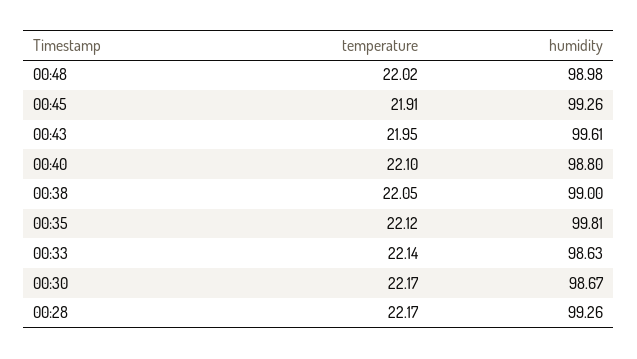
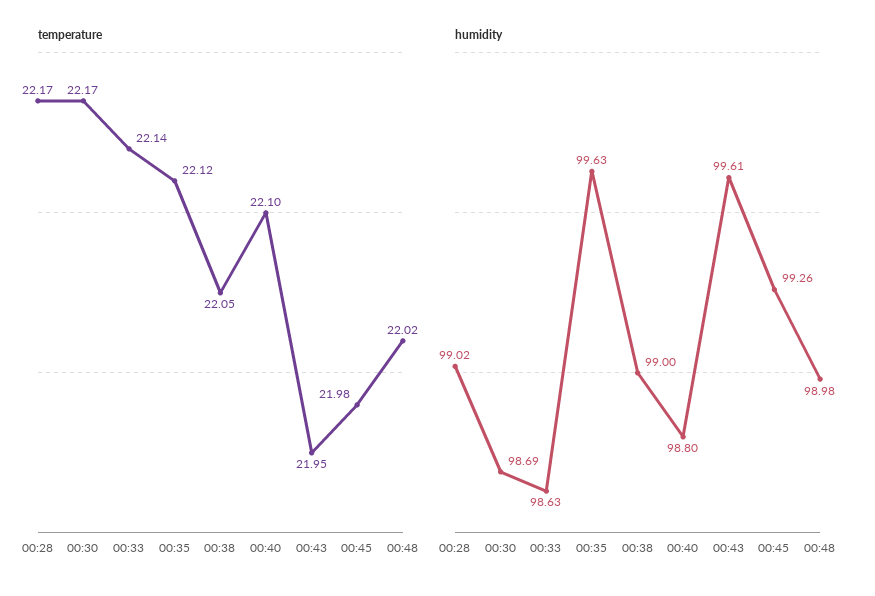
  {
    "temperature": {
      "00:48": 22.02,
-     "00:45": 21.91,
+     "00:45": 21.98,
      "00:43": 21.95,
      "00:40": 22.1,
      "00:38": 22.05,
      "00:35": 22.12,
      "00:33": 22.14,
      "00:30": 22.17,
      "00:28": 22.17
    },
    "humidity": {
      "00:48": 98.98,
      "00:45": 99.26,
      "00:43": 99.61,
      "00:40": 98.8,
      "00:38": 99,
-     "00:35": 99.81,
+     "00:35": 99.63,
      "00:33": 98.63,
-     "00:30": 98.67,
+     "00:30": 98.69,
-     "00:28": 99.26
+     "00:28": 99.02
    }
  }

